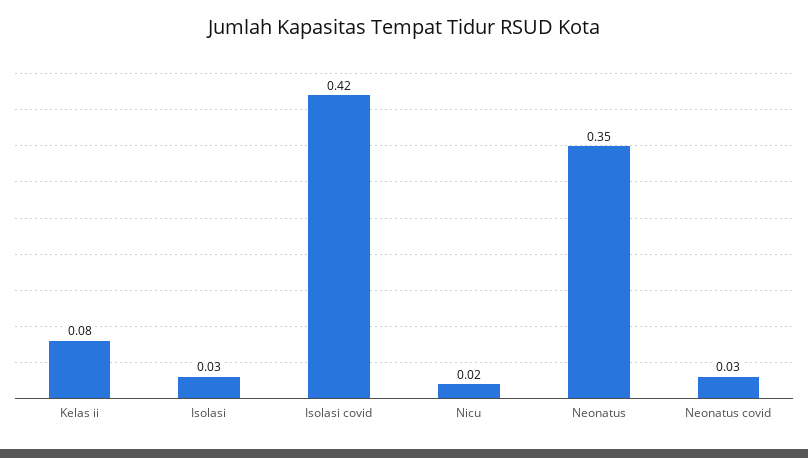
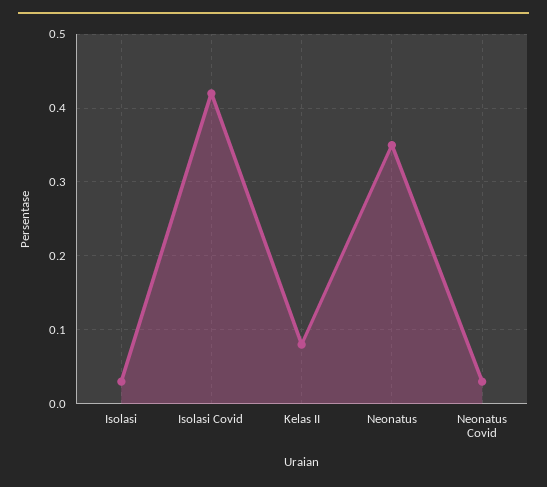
  {
    "Kelas ii": 0.08,
    "Isolasi": 0.03,
    "Isolasi covid": 0.42,
-   "Nicu": 0.02,
    "Neonatus": 0.35,
    "Neonatus covid": 0.03
  }

